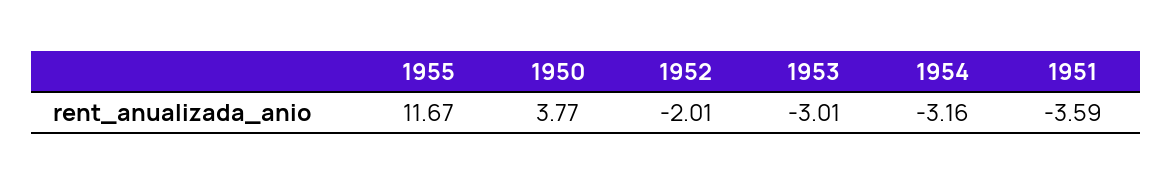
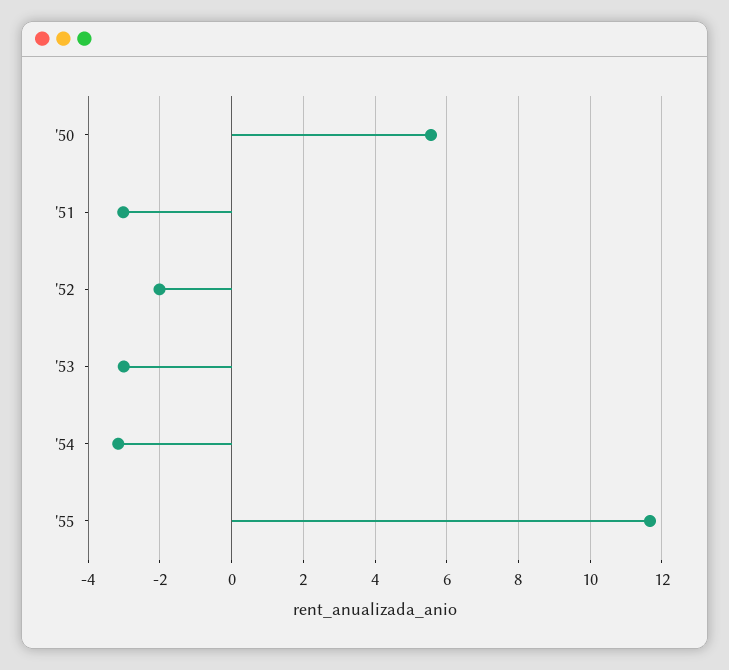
  {
    "1955": 11.67,
-   "1950": 3.77,
+   "1950": 5.6,
    "1952": -2.01,
    "1953": -3.01,
    "1954": -3.16,
-   "1951": -3.59
+   "1951": -3
  }

